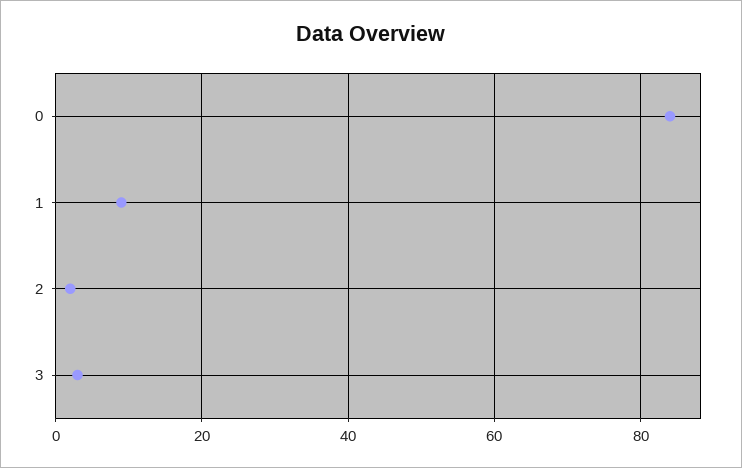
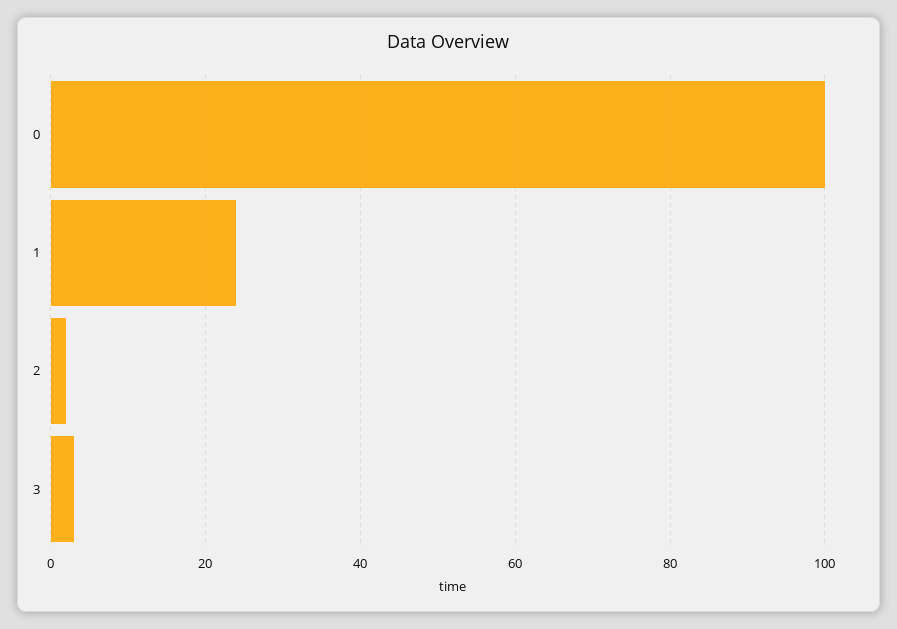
  {
-   "0": 85,
+   "0": 100,
-   "1": 10,
+   "1": 25,
    "2": 0,
    "3": 5
  }

